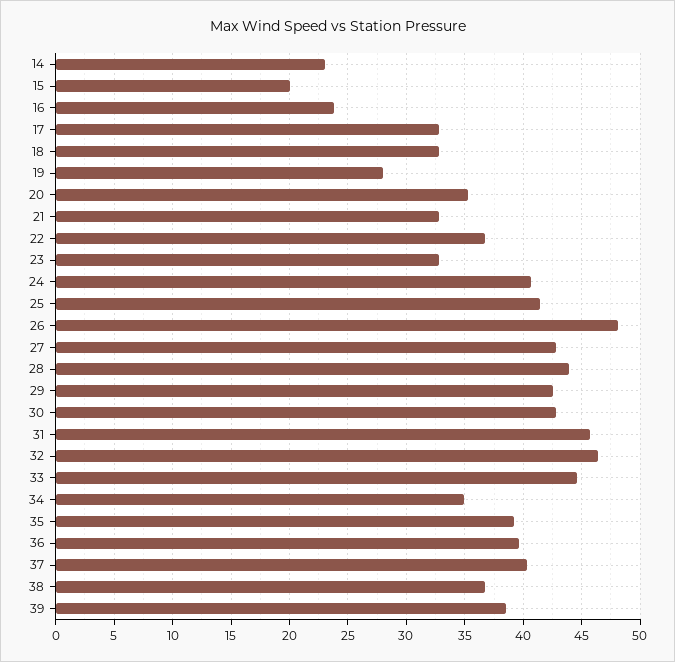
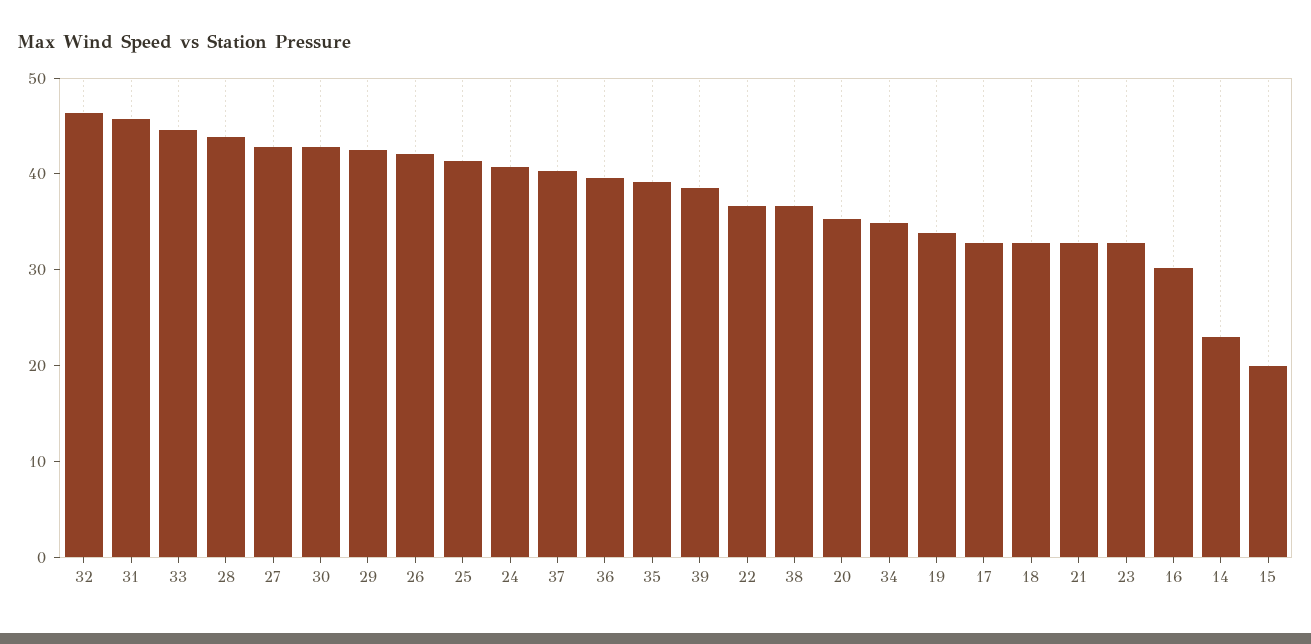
  {
    "14": 23,
    "15": 20,
-   "16": 24,
+   "16": 30,
    "17": 33,
    "18": 33,
-   "19": 28,
+   "19": 34,
    "20": 35,
    "21": 33,
    "22": 37,
    "23": 33,
    "24": 41,
    "25": 41,
-   "26": 48,
+   "26": 42,
    "27": 43,
    "28": 44,
    "29": 43,
    "30": 43,
    "31": 46,
    "32": 46,
    "33": 45,
    "34": 35,
    "35": 39,
    "36": 40,
    "37": 40,
    "38": 37,
    "39": 39
  }

